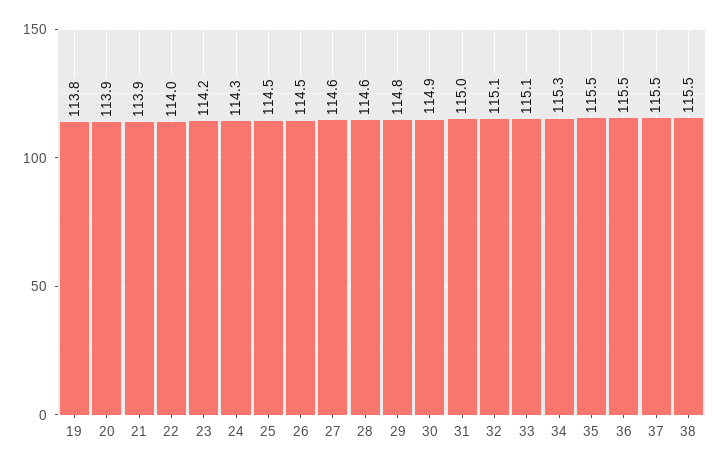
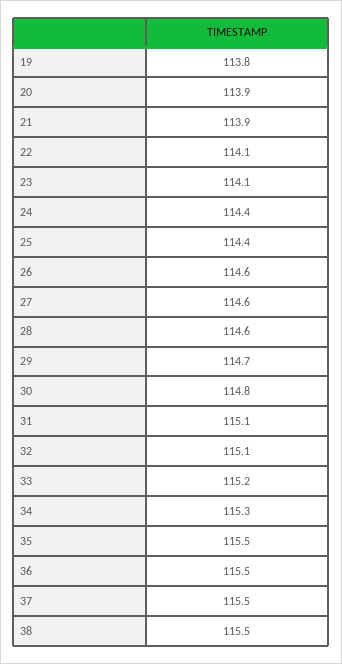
  {
    "19": 113.8,
    "20": 113.9,
    "21": 113.9,
-   "22": 114,
+   "22": 114.1,
-   "23": 114.2,
+   "23": 114.1,
-   "24": 114.3,
+   "24": 114.4,
-   "25": 114.5,
+   "25": 114.4,
-   "26": 114.5,
+   "26": 114.6,
    "27": 114.6,
    "28": 114.6,
-   "29": 114.8,
+   "29": 114.7,
-   "30": 114.9,
+   "30": 114.8,
-   "31": 115,
+   "31": 115.1,
    "32": 115.1,
-   "33": 115.1,
+   "33": 115.2,
    "34": 115.3,
    "35": 115.5,
    "36": 115.5,
    "37": 115.5,
    "38": 115.5
  }

